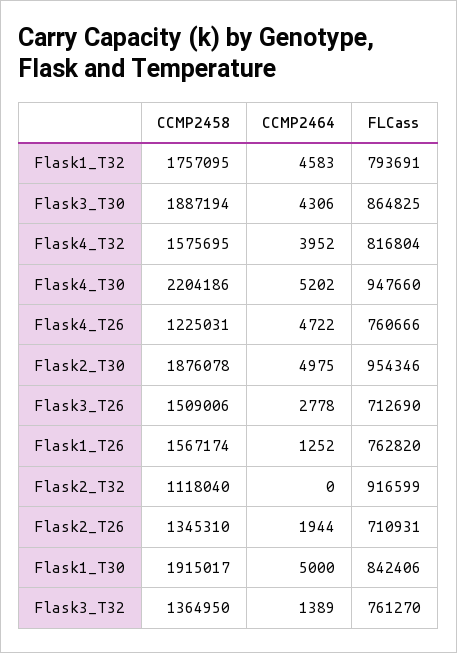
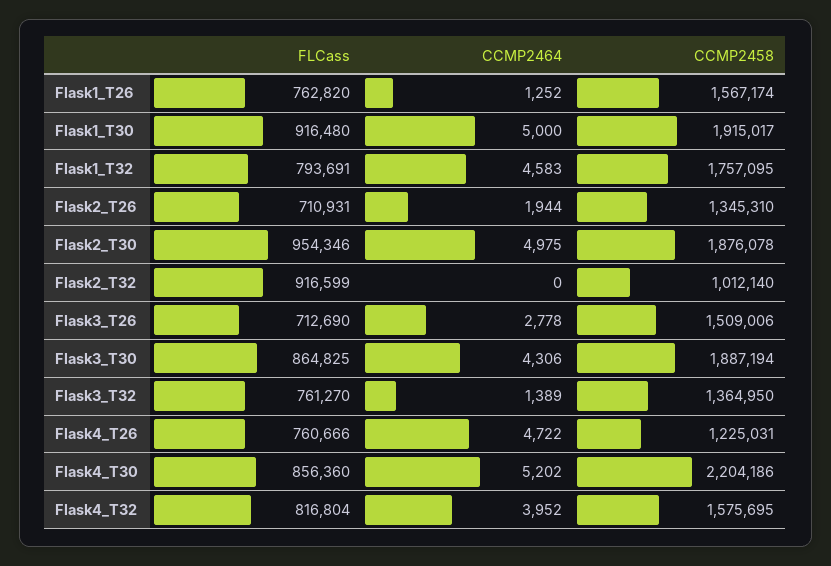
  {
    "CCMP2458": {
      "Flask1_T32": 1757095,
      "Flask3_T30": 1887194,
      "Flask4_T32": 1575695,
      "Flask4_T30": 2204186,
      "Flask4_T26": 1225031,
      "Flask2_T30": 1876078,
      "Flask3_T26": 1509006,
      "Flask1_T26": 1567174,
-     "Flask2_T32": 1118040,
+     "Flask2_T32": 1012140,
      "Flask2_T26": 1345310,
      "Flask1_T30": 1915017,
      "Flask3_T32": 1364950
    },
    "CCMP2464": {
      "Flask1_T32": 4583,
      "Flask3_T30": 4306,
      "Flask4_T32": 3952,
      "Flask4_T30": 5202,
      "Flask4_T26": 4722,
      "Flask2_T30": 4975,
      "Flask3_T26": 2778,
      "Flask1_T26": 1252,
      "Flask2_T32": 0,
      "Flask2_T26": 1944,
      "Flask1_T30": 5000,
      "Flask3_T32": 1389
    },
    "FLCass": {
      "Flask1_T32": 793691,
      "Flask3_T30": 864825,
      "Flask4_T32": 816804,
-     "Flask4_T30": 947660,
+     "Flask4_T30": 856360,
      "Flask4_T26": 760666,
      "Flask2_T30": 954346,
      "Flask3_T26": 712690,
      "Flask1_T26": 762820,
      "Flask2_T32": 916599,
      "Flask2_T26": 710931,
-     "Flask1_T30": 842406,
+     "Flask1_T30": 916480,
      "Flask3_T32": 761270
    }
  }

